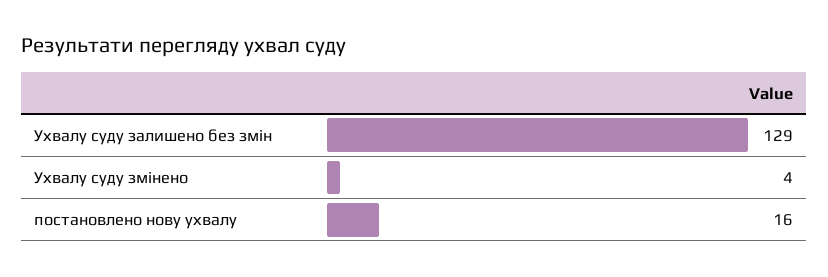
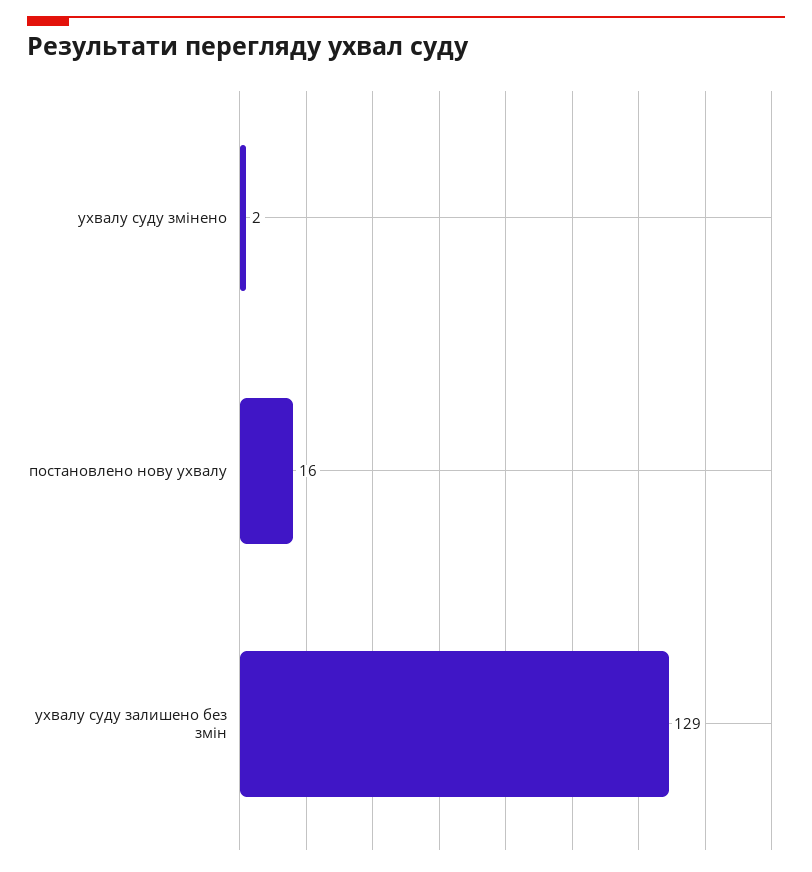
  {
    "Ухвалу суду залишено без змін": 129,
-   "Ухвалу суду змінено": 4,
+   "Ухвалу суду змінено": 2,
    "постановлено нову ухвалу": 16
  }

